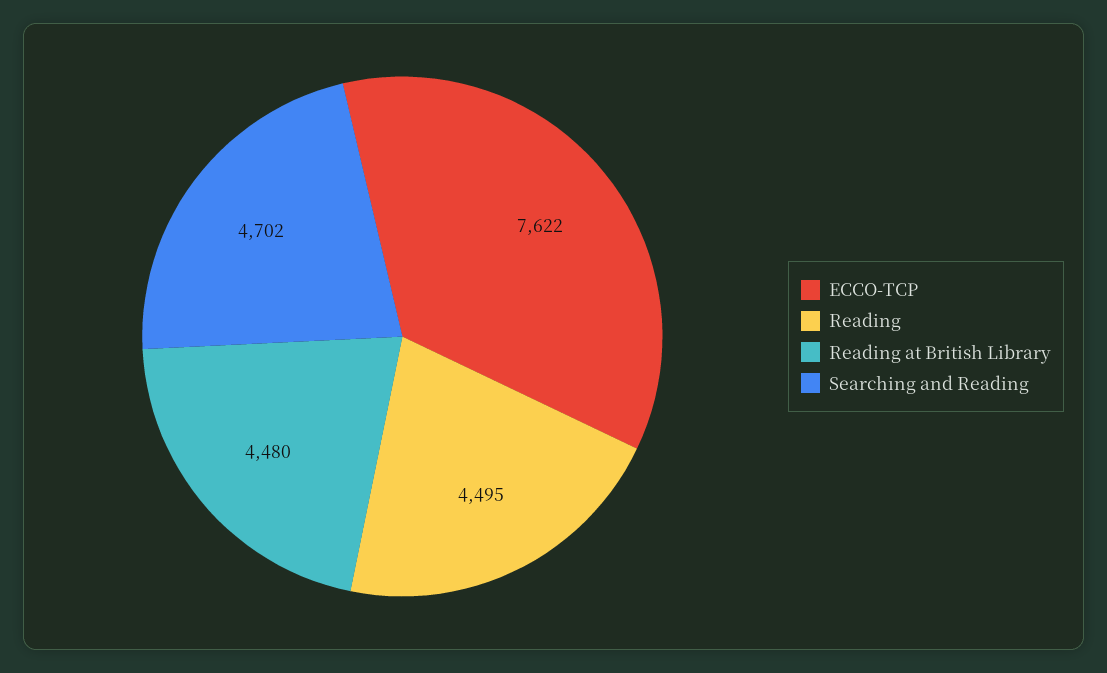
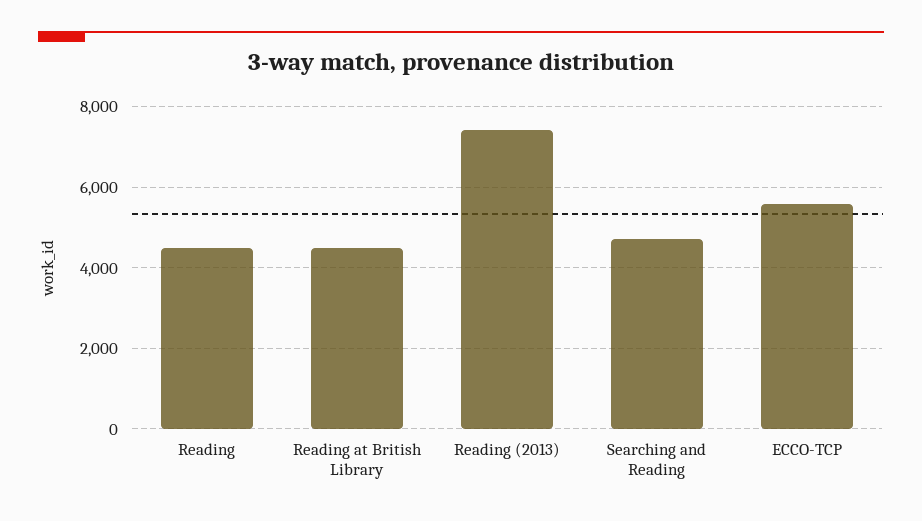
  {
-   "ECCO-TCP": 7622,
+   "ECCO-TCP": 5600,
    "Reading": 4495,
    "Reading at British Library": 4480,
-   "Searching and Reading": 4702
+   "Searching and Reading": 4702,
+   "Reading (2013)": 7400
  }

